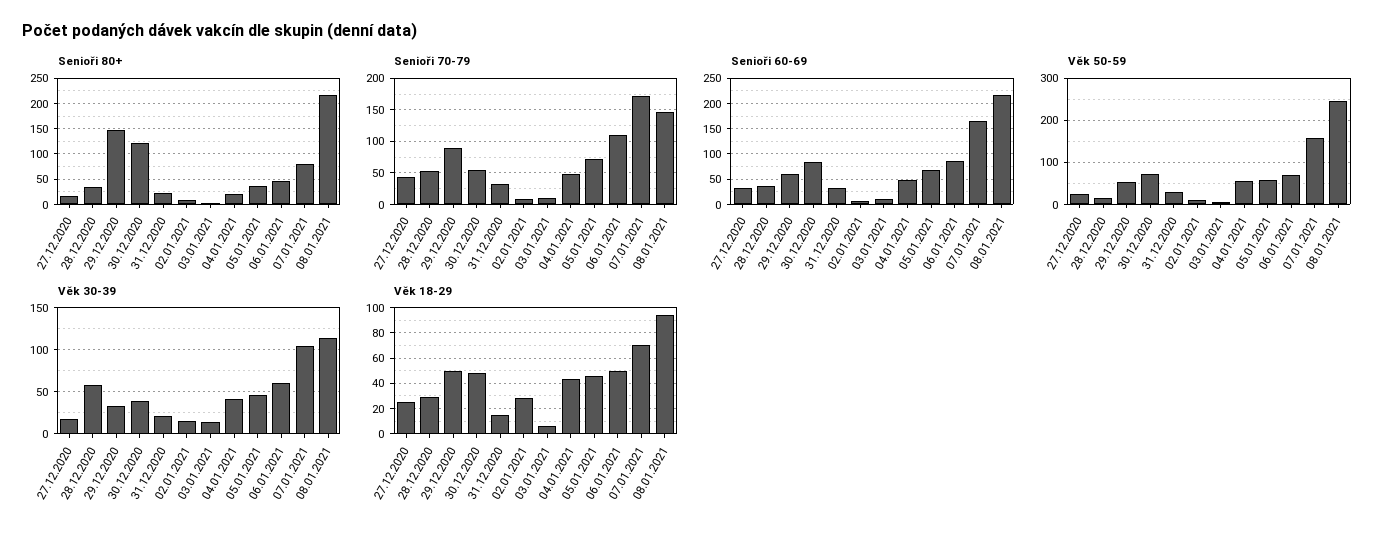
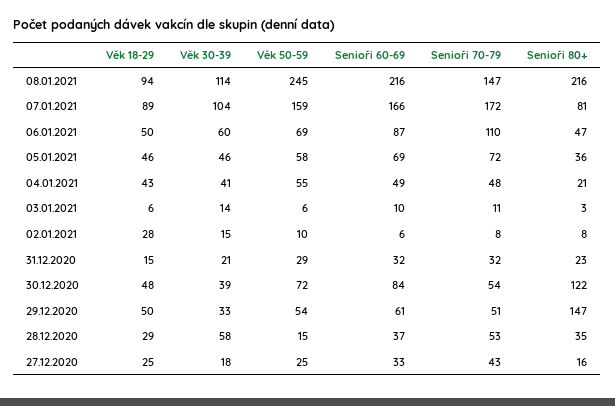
  {
    "Senioři 80+": {
      "27.12.2020": 16,
      "28.12.2020": 35,
      "29.12.2020": 147,
      "30.12.2020": 122,
      "31.12.2020": 23,
      "02.01.2021": 8,
      "03.01.2021": 3,
      "04.01.2021": 21,
      "05.01.2021": 36,
      "06.01.2021": 47,
      "07.01.2021": 81,
      "08.01.2021": 216
    },
    "Senioři 70-79": {
      "27.12.2020": 43,
      "28.12.2020": 53,
-     "29.12.2020": 90,
+     "29.12.2020": 51,
      "30.12.2020": 54,
      "31.12.2020": 32,
      "02.01.2021": 8,
      "03.01.2021": 11,
      "04.01.2021": 48,
      "05.01.2021": 72,
      "06.01.2021": 110,
      "07.01.2021": 172,
      "08.01.2021": 147
    },
    "Senioři 60-69": {
      "27.12.2020": 33,
      "28.12.2020": 37,
      "29.12.2020": 61,
      "30.12.2020": 84,
      "31.12.2020": 32,
      "02.01.2021": 6,
      "03.01.2021": 10,
      "04.01.2021": 49,
      "05.01.2021": 69,
      "06.01.2021": 87,
      "07.01.2021": 166,
      "08.01.2021": 216
    },
    "Věk 50-59": {
      "27.12.2020": 25,
      "28.12.2020": 15,
      "29.12.2020": 54,
      "30.12.2020": 72,
      "31.12.2020": 29,
      "02.01.2021": 10,
      "03.01.2021": 6,
      "04.01.2021": 55,
      "05.01.2021": 58,
      "06.01.2021": 69,
      "07.01.2021": 159,
      "08.01.2021": 245
    },
    "Věk 30-39": {
      "27.12.2020": 18,
      "28.12.2020": 58,
      "29.12.2020": 33,
      "30.12.2020": 39,
      "31.12.2020": 21,
      "02.01.2021": 15,
      "03.01.2021": 14,
      "04.01.2021": 41,
      "05.01.2021": 46,
      "06.01.2021": 60,
      "07.01.2021": 104,
      "08.01.2021": 114
    },
    "Věk 18-29": {
      "27.12.2020": 25,
      "28.12.2020": 29,
      "29.12.2020": 50,
      "30.12.2020": 48,
      "31.12.2020": 15,
      "02.01.2021": 28,
      "03.01.2021": 6,
      "04.01.2021": 43,
      "05.01.2021": 46,
      "06.01.2021": 50,
-     "07.01.2021": 70,
+     "07.01.2021": 89,
      "08.01.2021": 94
    }
  }

